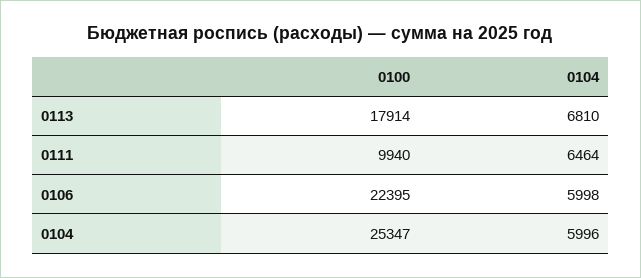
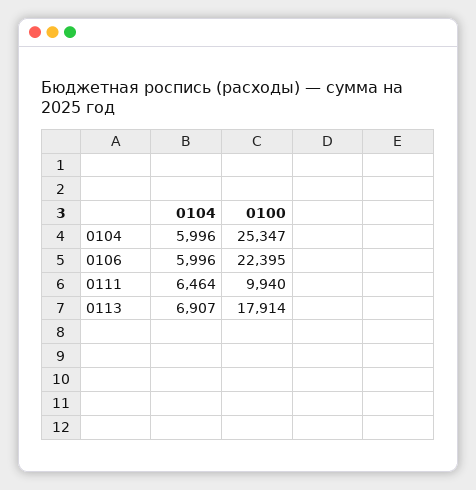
  {
    "0100": {
      "0113": 17914,
      "0111": 9940,
      "0106": 22395,
      "0104": 25347
    },
    "0104": {
-     "0113": 6810,
+     "0113": 6907,
      "0111": 6464,
-     "0106": 5998,
+     "0106": 5996,
      "0104": 5996
    }
  }

